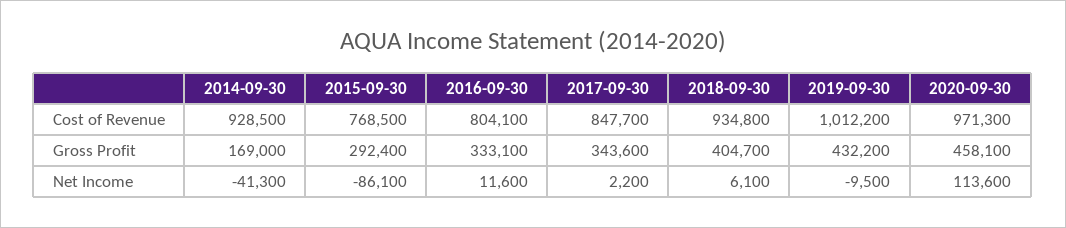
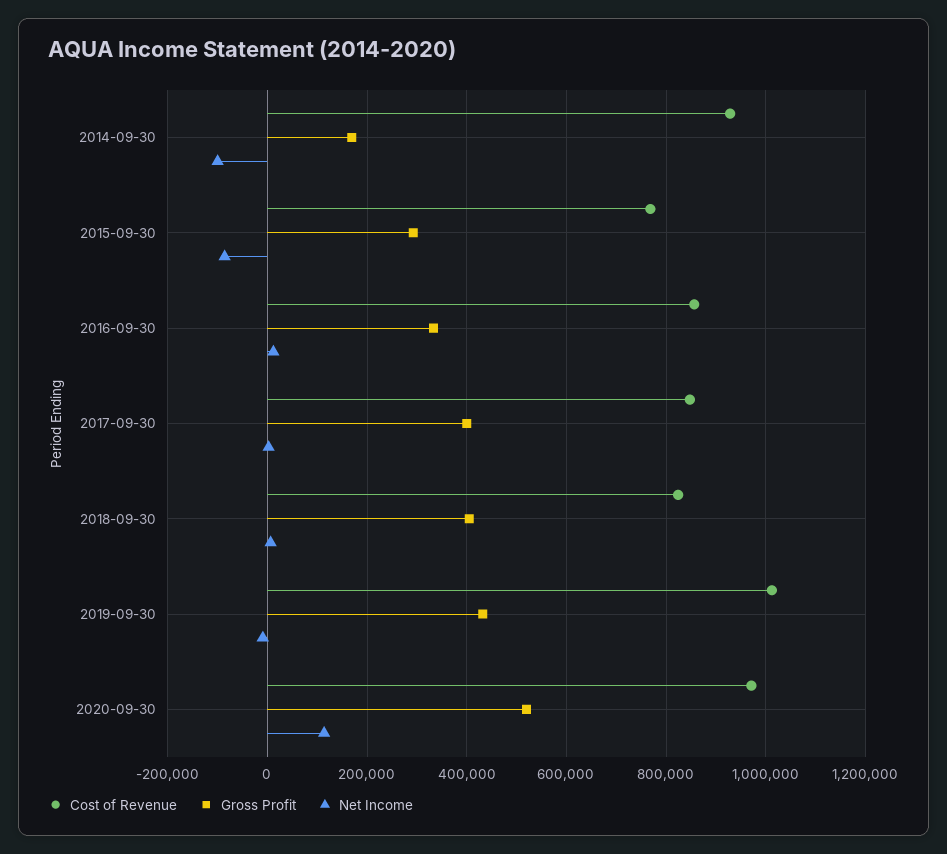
  {
    "Cost of Revenue": {
      "2014-09-30": 928500,
      "2015-09-30": 768500,
-     "2016-09-30": 804100,
+     "2016-09-30": 860000,
      "2017-09-30": 847700,
-     "2018-09-30": 934800,
+     "2018-09-30": 820000,
      "2019-09-30": 1012200,
      "2020-09-30": 971300
    },
    "Gross Profit": {
      "2014-09-30": 169000,
      "2015-09-30": 292400,
      "2016-09-30": 333100,
-     "2017-09-30": 343600,
+     "2017-09-30": 400000,
      "2018-09-30": 404700,
      "2019-09-30": 432200,
-     "2020-09-30": 458100
+     "2020-09-30": 520000
    },
    "Net Income": {
-     "2014-09-30": -41300,
+     "2014-09-30": -100000,
      "2015-09-30": -86100,
      "2016-09-30": 11600,
      "2017-09-30": 2200,
      "2018-09-30": 6100,
      "2019-09-30": -9500,
      "2020-09-30": 113600
    }
  }

